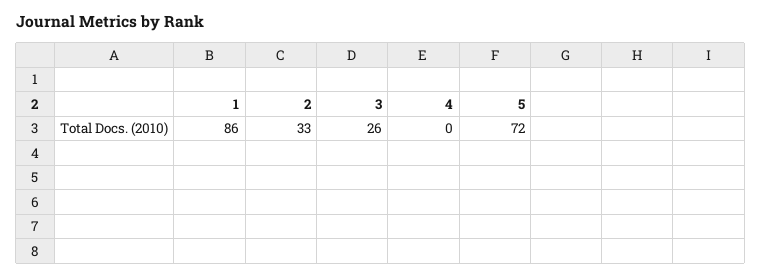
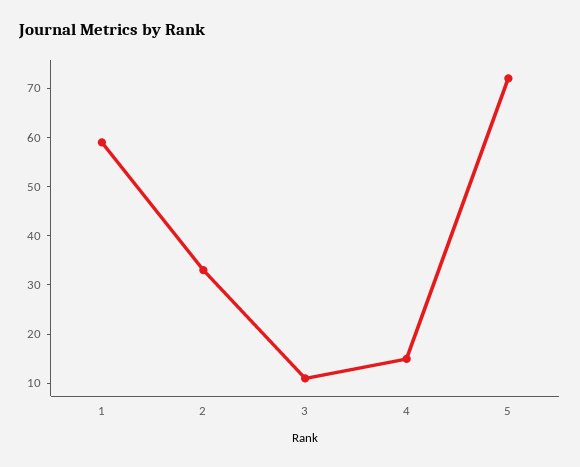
  {
-   "1": 86,
+   "1": 60,
    "2": 33,
-   "3": 26,
+   "3": 10,
-   "4": 0,
+   "4": 15,
    "5": 72
  }

